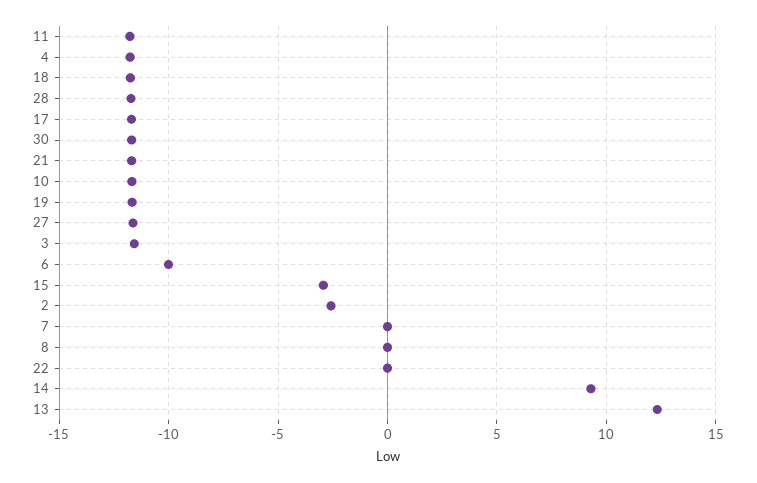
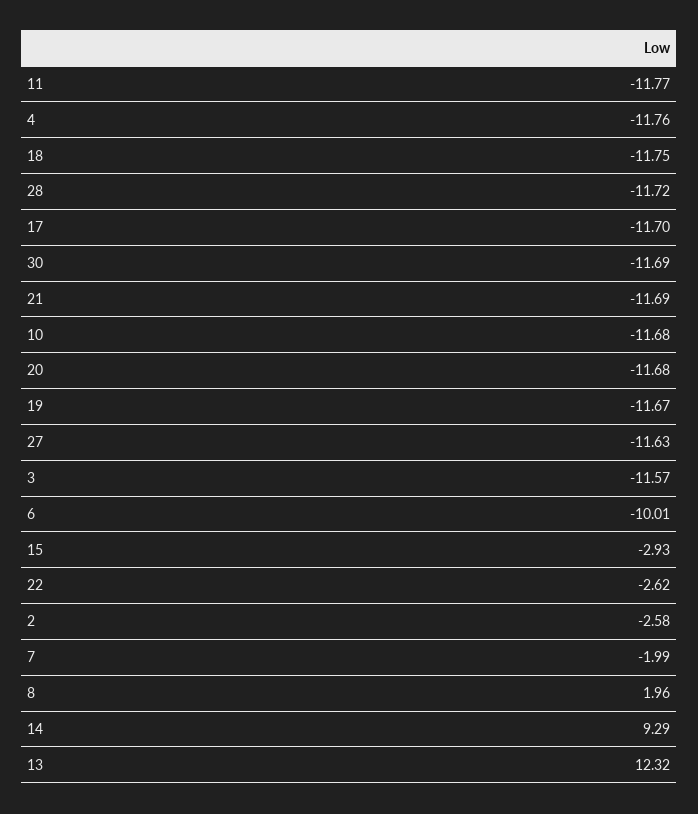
  {
    "11": -11.77,
    "4": -11.76,
    "18": -11.75,
    "28": -11.72,
    "17": -11.7,
    "30": -11.69,
    "21": -11.69,
    "10": -11.68,
    "19": -11.67,
    "27": -11.63,
    "3": -11.57,
    "6": -10.01,
    "15": -2.93,
    "2": -2.58,
-   "7": 0,
+   "7": -1.99,
-   "8": 0,
+   "8": 1.96,
-   "22": 0,
+   "22": -2.62,
    "14": 9.29,
-   "13": 12.32
+   "13": 12.32,
+   "20": -11.68
  }

